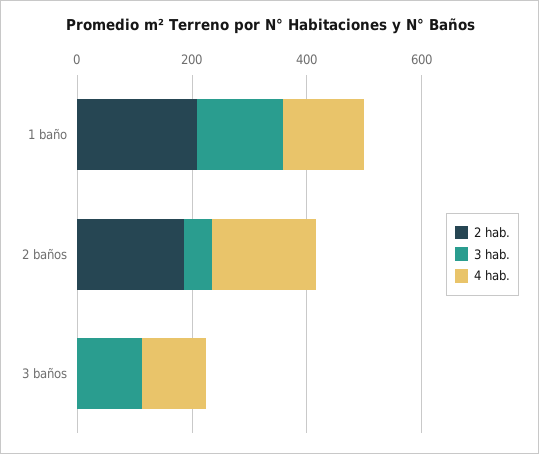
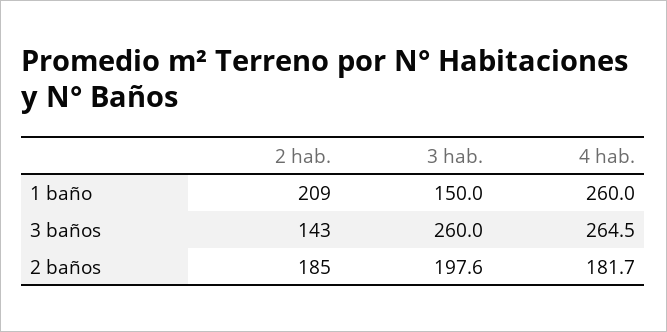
  {
    "2 hab.": {
      "1 baño": 209,
      "2 baños": 185,
-     "3 baños": 0
+     "3 baños": 143
    },
    "3 hab.": {
      "1 baño": 150,
-     "2 baños": 50,
+     "2 baños": 197.6,
-     "3 baños": 100
+     "3 baños": 260
    },
    "4 hab.": {
-     "1 baño": 150,
+     "1 baño": 260,
      "2 baños": 181.7,
-     "3 baños": 100
+     "3 baños": 264.5
    }
  }

